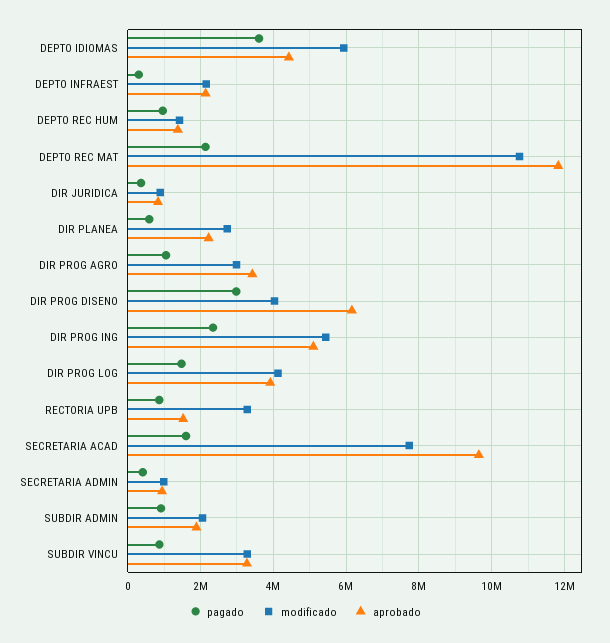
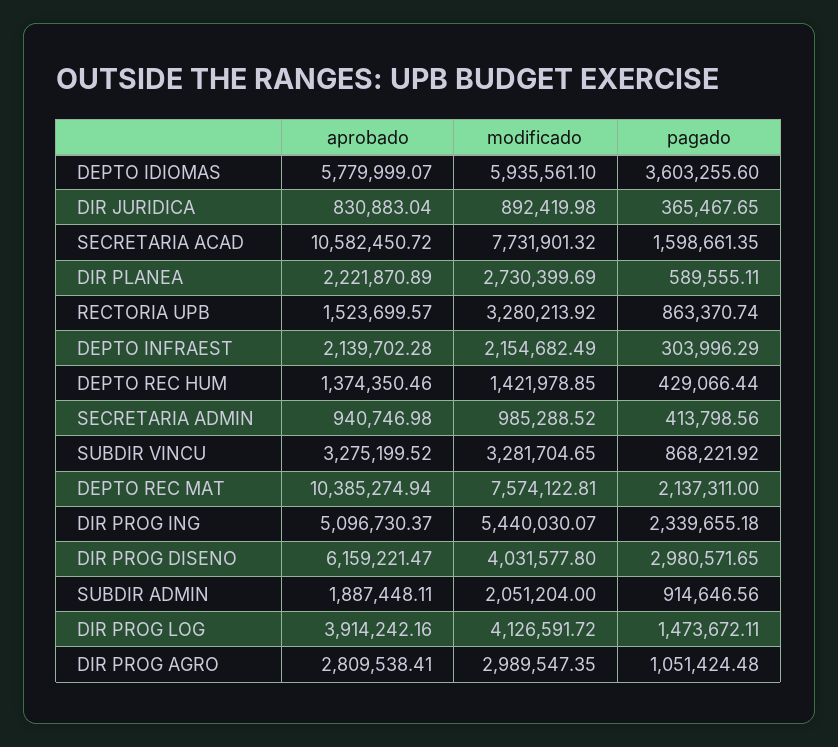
  {
    "pagado": {
      "DEPTO IDIOMAS": 3603255.6,
      "DEPTO INFRAEST": 303996.29,
-     "DEPTO REC HUM": 1000000,
+     "DEPTO REC HUM": 429066.44,
      "DEPTO REC MAT": 2137311,
      "DIR JURIDICA": 365467.65,
      "DIR PLANEA": 589555.11,
      "DIR PROG AGRO": 1051424.48,
      "DIR PROG DISENO": 2980571.65,
      "DIR PROG ING": 2339655.18,
      "DIR PROG LOG": 1473672.11,
      "RECTORIA UPB": 863370.74,
      "SECRETARIA ACAD": 1598661.35,
      "SECRETARIA ADMIN": 413798.56,
      "SUBDIR ADMIN": 914646.56,
      "SUBDIR VINCU": 868221.92
    },
    "modificado": {
      "DEPTO IDIOMAS": 5935561.1,
      "DEPTO INFRAEST": 2154682.49,
      "DEPTO REC HUM": 1421978.85,
-     "DEPTO REC MAT": 10800000,
+     "DEPTO REC MAT": 7574122.81,
      "DIR JURIDICA": 892419.98,
      "DIR PLANEA": 2730399.69,
      "DIR PROG AGRO": 2989547.35,
      "DIR PROG DISENO": 4031577.8,
      "DIR PROG ING": 5440030.07,
      "DIR PROG LOG": 4126591.72,
      "RECTORIA UPB": 3280213.92,
      "SECRETARIA ACAD": 7731901.32,
      "SECRETARIA ADMIN": 985288.52,
      "SUBDIR ADMIN": 2051204,
      "SUBDIR VINCU": 3281704.65
    },
    "aprobado": {
-     "DEPTO IDIOMAS": 4400000,
+     "DEPTO IDIOMAS": 5779999.07,
      "DEPTO INFRAEST": 2139702.28,
      "DEPTO REC HUM": 1374350.46,
-     "DEPTO REC MAT": 11800000,
+     "DEPTO REC MAT": 10385274.94,
      "DIR JURIDICA": 830883.04,
      "DIR PLANEA": 2221870.89,
-     "DIR PROG AGRO": 3400000,
+     "DIR PROG AGRO": 2809538.41,
      "DIR PROG DISENO": 6159221.47,
      "DIR PROG ING": 5096730.37,
      "DIR PROG LOG": 3914242.16,
      "RECTORIA UPB": 1523699.57,
-     "SECRETARIA ACAD": 9600000,
+     "SECRETARIA ACAD": 10582450.72,
      "SECRETARIA ADMIN": 940746.98,
      "SUBDIR ADMIN": 1887448.11,
      "SUBDIR VINCU": 3275199.52
    }
  }

